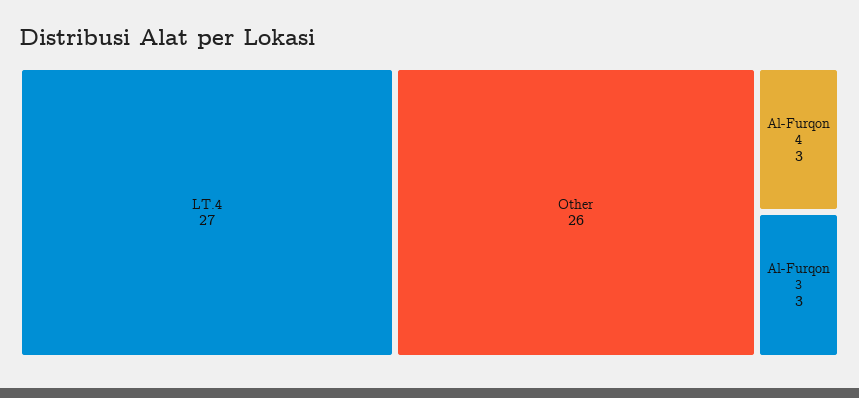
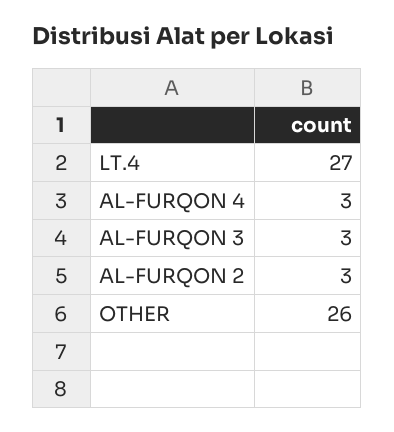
  {
    "LT.4": 27,
    "Other": 26,
    "Al-Furqon 4": 3,
-   "Al-Furqon 3": 3
+   "Al-Furqon 3": 3,
+   "AL-FURQON 2": 3
  }

